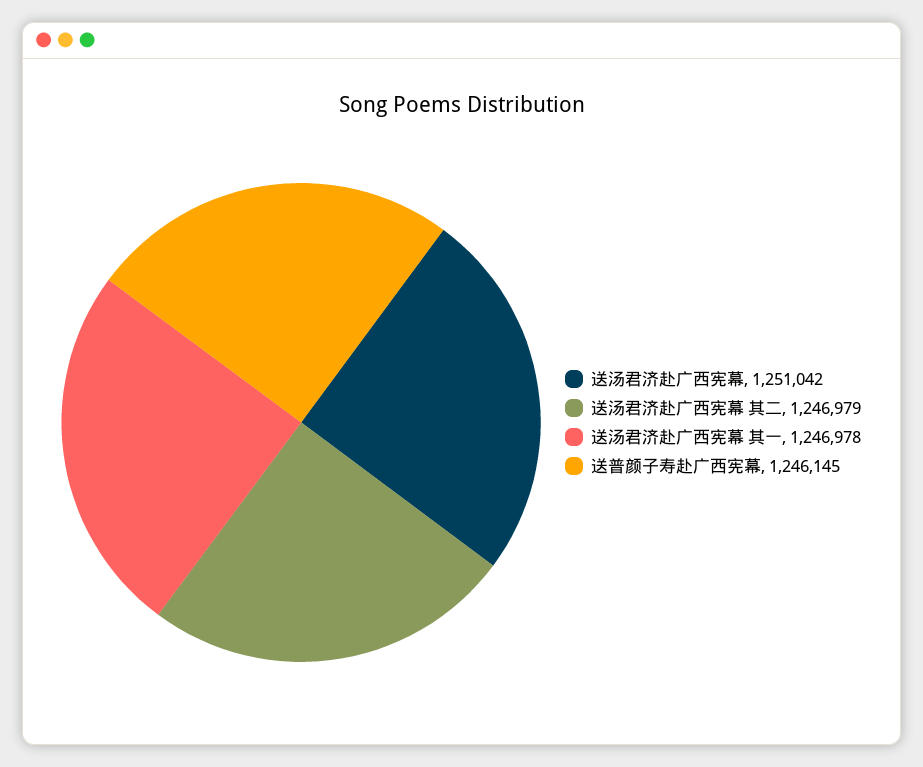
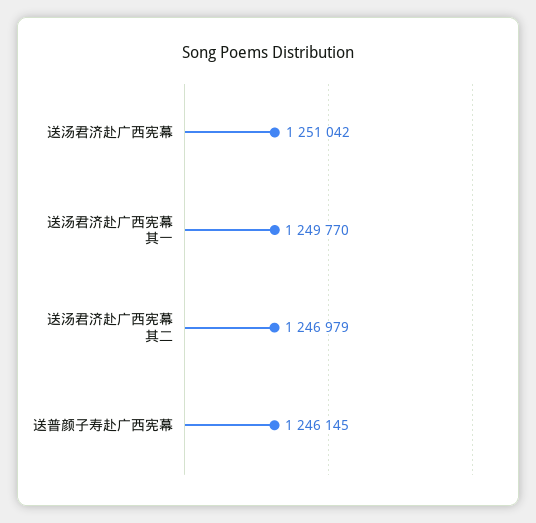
  {
    "送汤君济赴广西宪幕": 1251042,
    "送汤君济赴广西宪幕 其二": 1246979,
-   "送汤君济赴广西宪幕 其一": 1246978,
+   "送汤君济赴广西宪幕 其一": 1249770,
    "送普颜子寿赴广西宪幕": 1246145
  }

